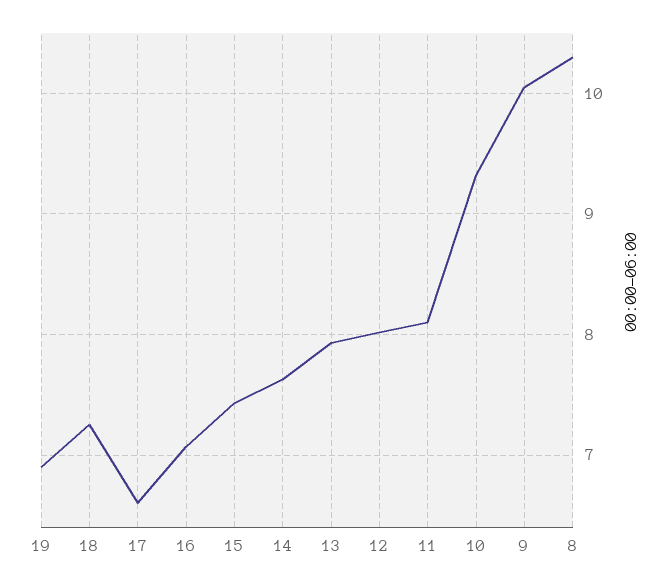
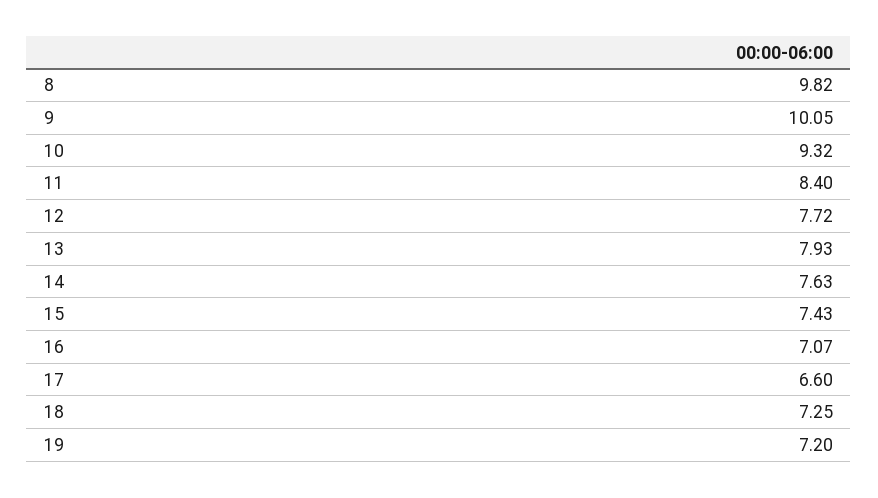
  {
-   "19": 6.9,
+   "19": 7.2,
    "18": 7.25,
    "17": 6.6,
    "16": 7.07,
    "15": 7.43,
    "14": 7.63,
    "13": 7.93,
-   "12": 8,
+   "12": 7.72,
-   "11": 8.1,
+   "11": 8.4,
    "10": 9.32,
    "9": 10.05,
-   "8": 10.3
+   "8": 9.82
  }

